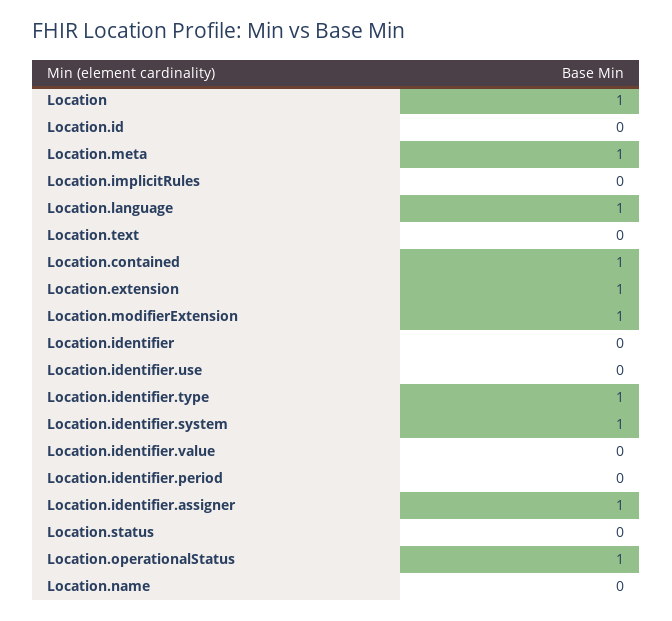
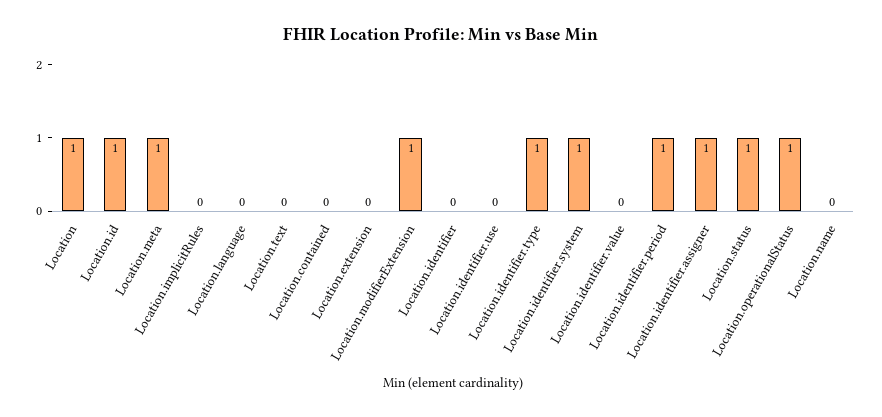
  {
    "Location": 1,
-   "Location.id": 0,
+   "Location.id": 1,
    "Location.meta": 1,
    "Location.implicitRules": 0,
-   "Location.language": 1,
+   "Location.language": 0,
    "Location.text": 0,
-   "Location.contained": 1,
+   "Location.contained": 0,
-   "Location.extension": 1,
+   "Location.extension": 0,
    "Location.modifierExtension": 1,
    "Location.identifier": 0,
    "Location.identifier.use": 0,
    "Location.identifier.type": 1,
    "Location.identifier.system": 1,
    "Location.identifier.value": 0,
-   "Location.identifier.period": 0,
+   "Location.identifier.period": 1,
    "Location.identifier.assigner": 1,
-   "Location.status": 0,
+   "Location.status": 1,
    "Location.operationalStatus": 1,
    "Location.name": 0
  }

